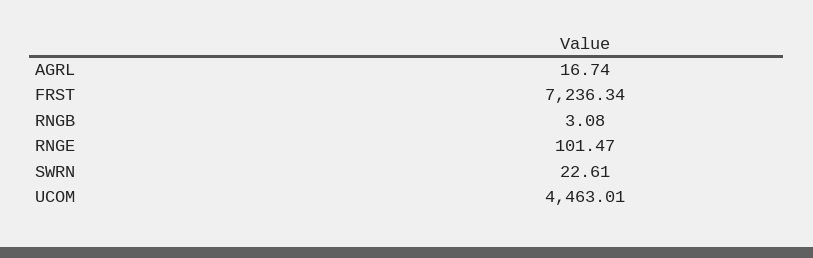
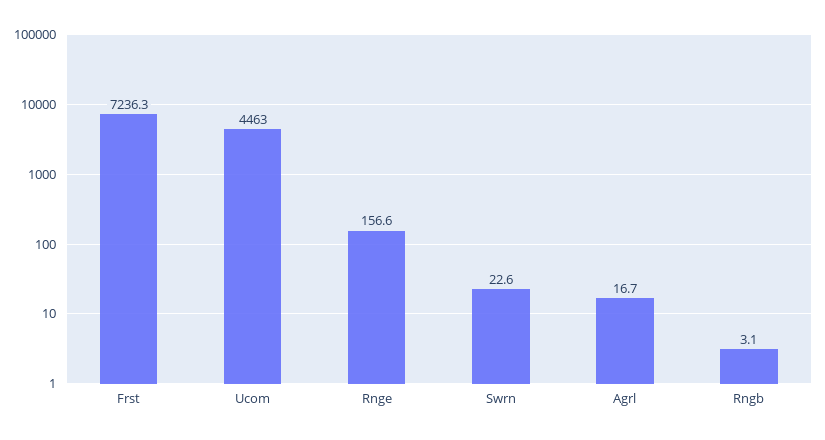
  {
    "AGRL": 16.74,
    "FRST": 7236.34,
    "RNGB": 3.08,
-   "RNGE": 101.47,
+   "RNGE": 156.6,
    "SWRN": 22.61,
    "UCOM": 4463.01
  }

